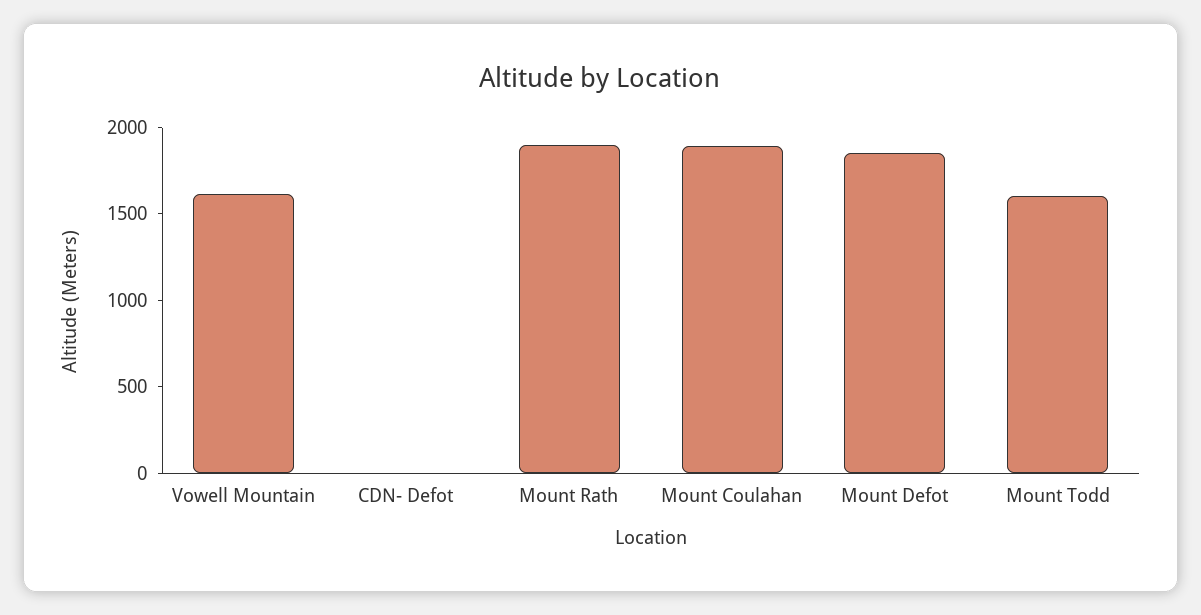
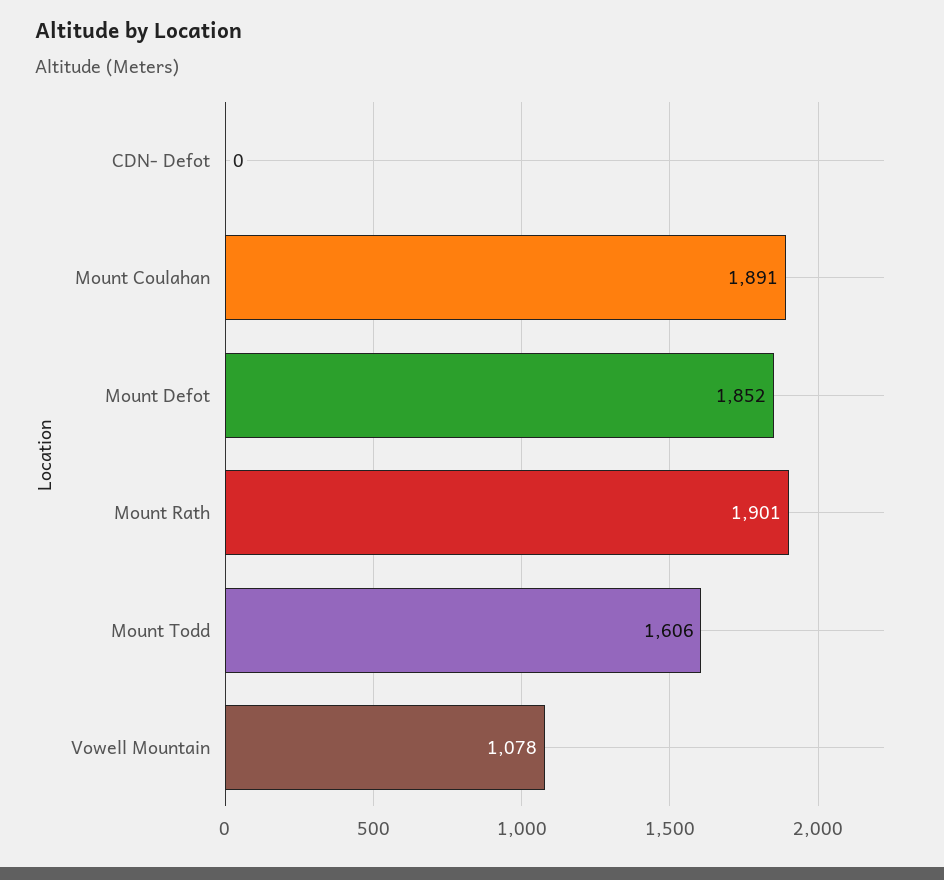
  {
-   "Vowell Mountain": 1600,
+   "Vowell Mountain": 1078,
    "CDN- Defot": 0,
    "Mount Rath": 1901,
    "Mount Coulahan": 1891,
    "Mount Defot": 1852,
    "Mount Todd": 1606
  }

